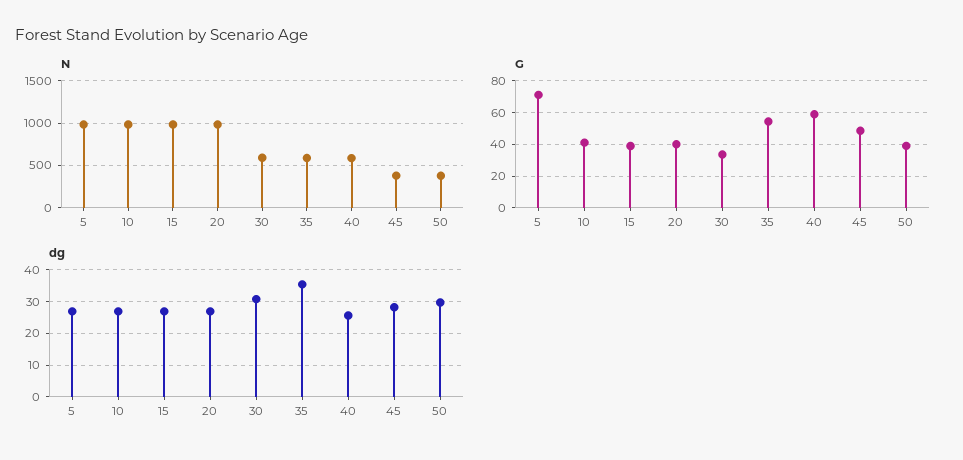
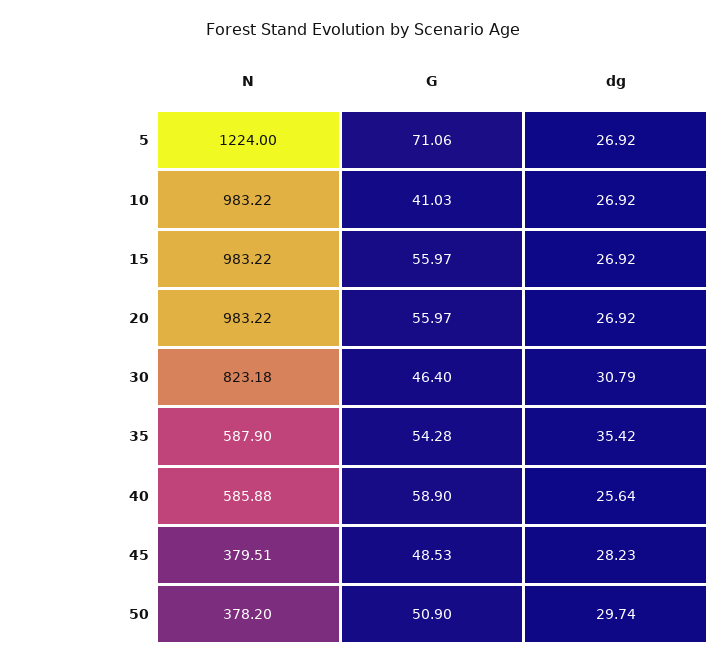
  {
    "N": {
-     "5": 1000,
+     "5": 1224,
      "10": 983.22,
      "15": 983.22,
      "20": 983.22,
-     "30": 600,
+     "30": 823.18,
      "35": 587.9,
      "40": 585.88,
      "45": 379.51,
      "50": 378.2
    },
    "G": {
      "5": 71.06,
      "10": 41.03,
-     "15": 40,
+     "15": 55.97,
-     "20": 40,
+     "20": 55.97,
-     "30": 35,
+     "30": 46.4,
      "35": 54.28,
      "40": 58.9,
      "45": 48.53,
-     "50": 40
+     "50": 50.9
    },
    "dg": {
      "5": 26.92,
      "10": 26.92,
      "15": 26.92,
      "20": 26.92,
      "30": 30.79,
      "35": 35.42,
      "40": 25.64,
      "45": 28.23,
      "50": 29.74
    }
  }

